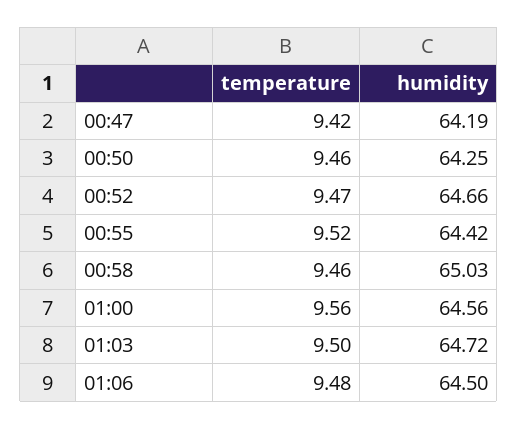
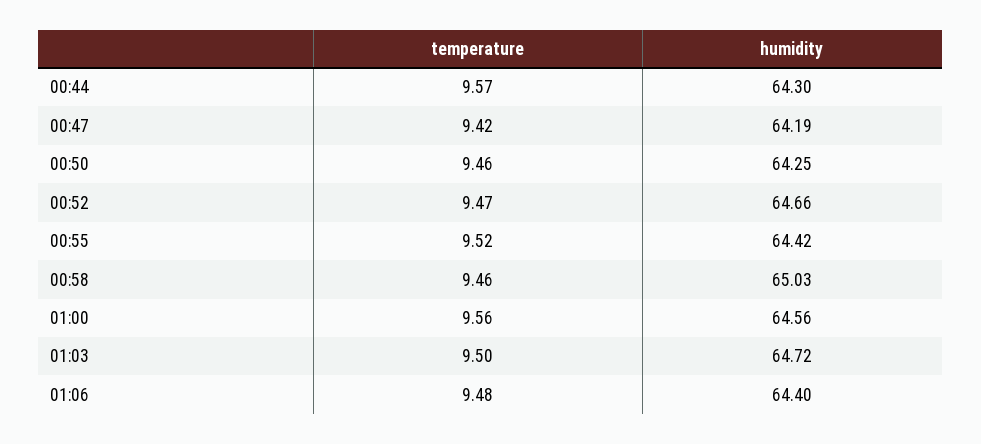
  {
    "temperature": {
      "00:47": 9.42,
      "00:50": 9.46,
      "00:52": 9.47,
      "00:55": 9.52,
      "00:58": 9.46,
      "01:00": 9.56,
      "01:03": 9.5,
-     "01:06": 9.48
+     "01:06": 9.48,
+     "00:44": 9.57
    },
    "humidity": {
      "00:47": 64.19,
      "00:50": 64.25,
      "00:52": 64.66,
      "00:55": 64.42,
      "00:58": 65.03,
      "01:00": 64.56,
      "01:03": 64.72,
-     "01:06": 64.5
+     "01:06": 64.4,
+     "00:44": 64.3
    }
  }

